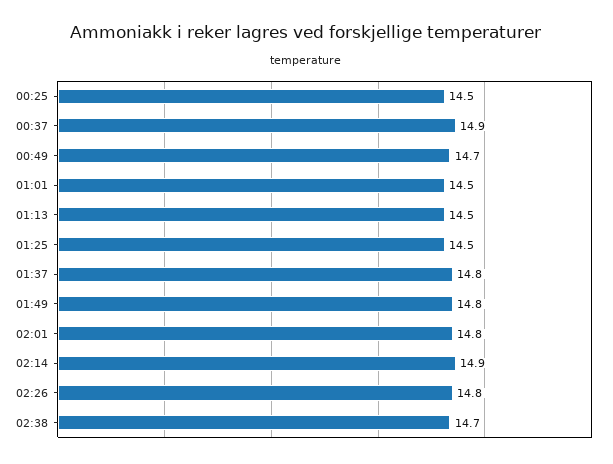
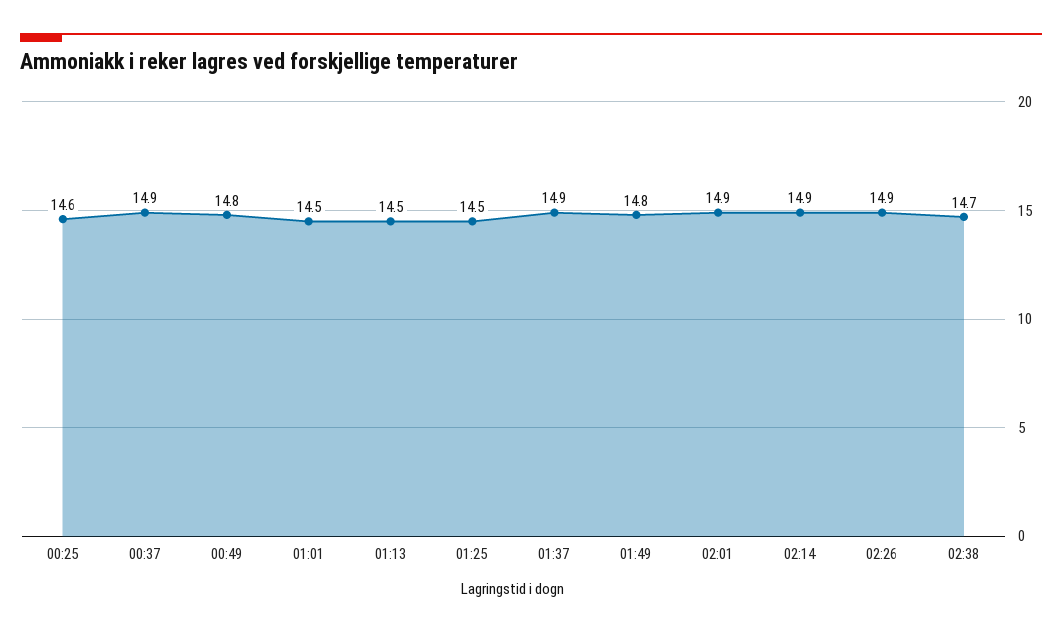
  {
-   "00:25": 14.5,
+   "00:25": 14.6,
    "00:37": 14.9,
-   "00:49": 14.7,
+   "00:49": 14.8,
    "01:01": 14.5,
    "01:13": 14.5,
    "01:25": 14.5,
-   "01:37": 14.8,
+   "01:37": 14.9,
    "01:49": 14.8,
-   "02:01": 14.8,
+   "02:01": 14.9,
    "02:14": 14.9,
-   "02:26": 14.8,
+   "02:26": 14.9,
    "02:38": 14.7
  }

